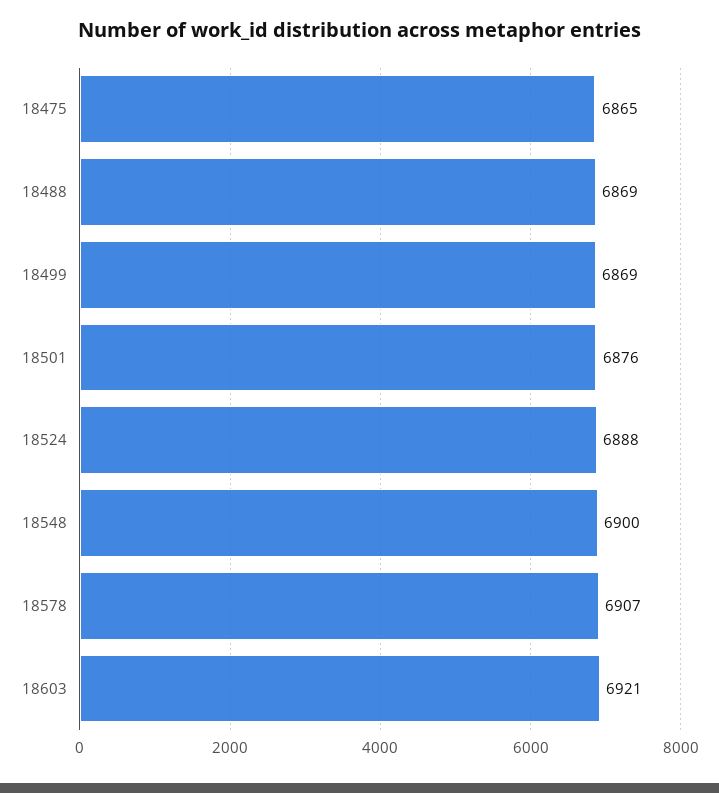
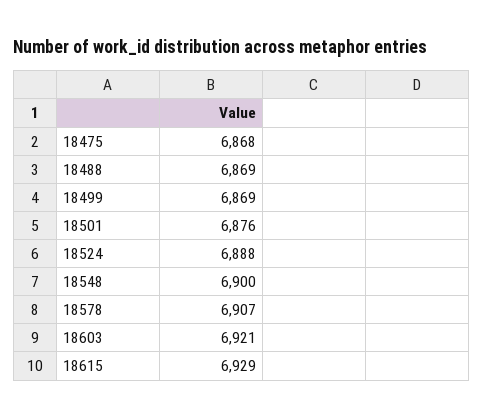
  {
-   "18475": 6865,
+   "18475": 6868,
    "18488": 6869,
    "18499": 6869,
    "18501": 6876,
    "18524": 6888,
    "18548": 6900,
    "18578": 6907,
-   "18603": 6921
+   "18603": 6921,
+   "18615": 6929
  }

